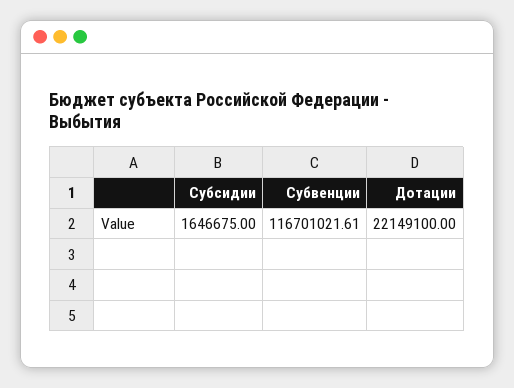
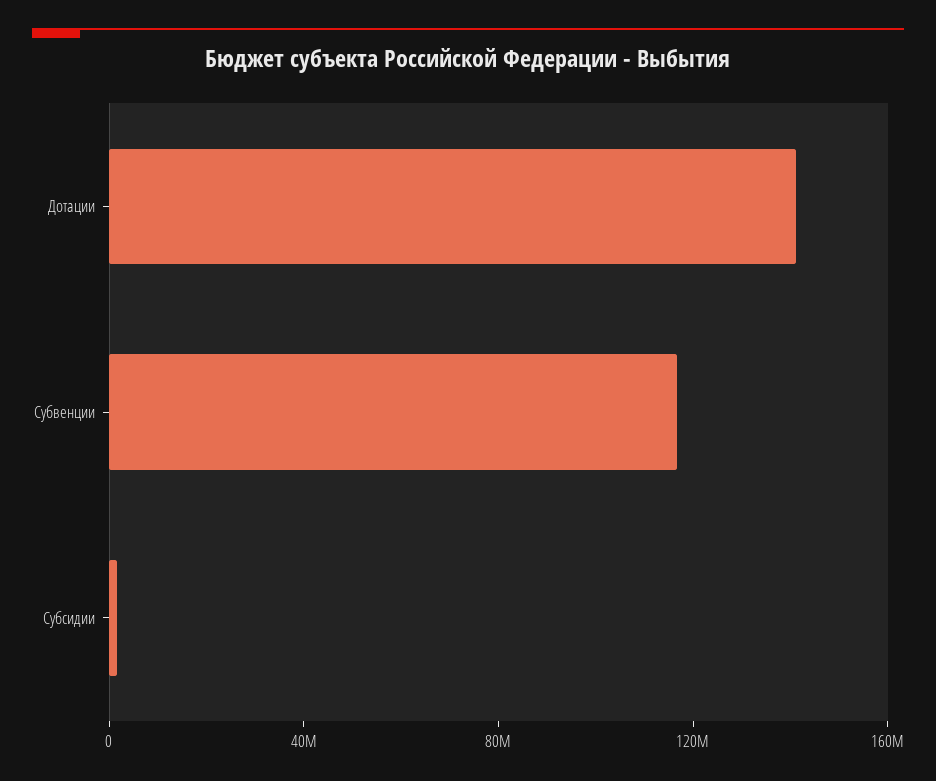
  {
    "Субсидии": 1646675,
    "Субвенции": 116701021.61,
-   "Дотации": 22149100
+   "Дотации": 140000000
  }

